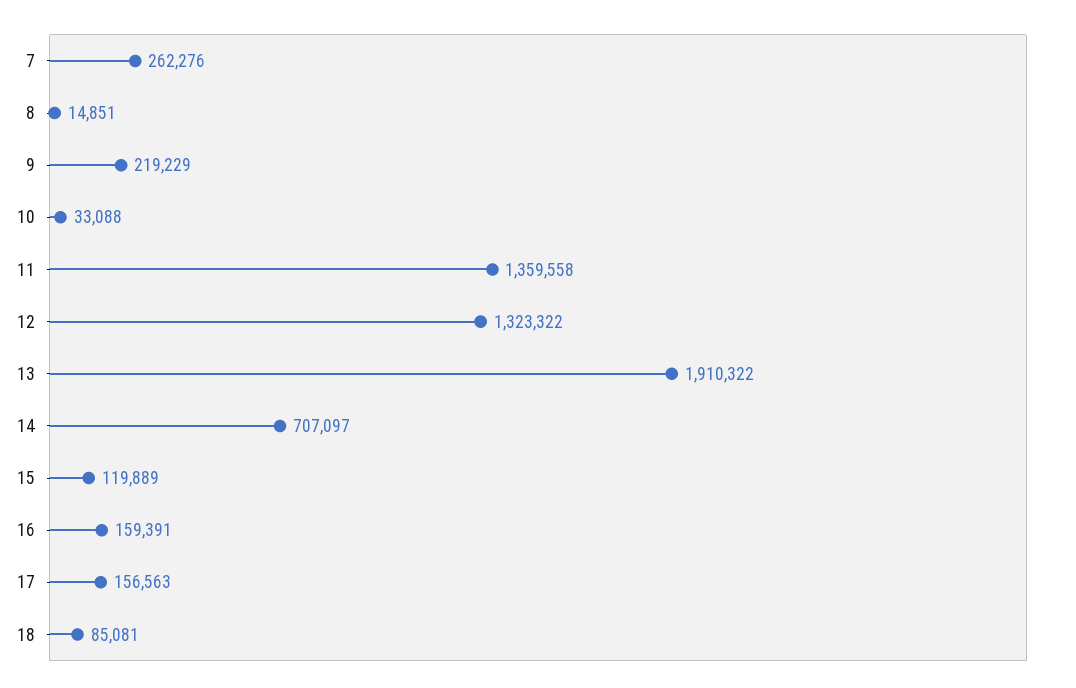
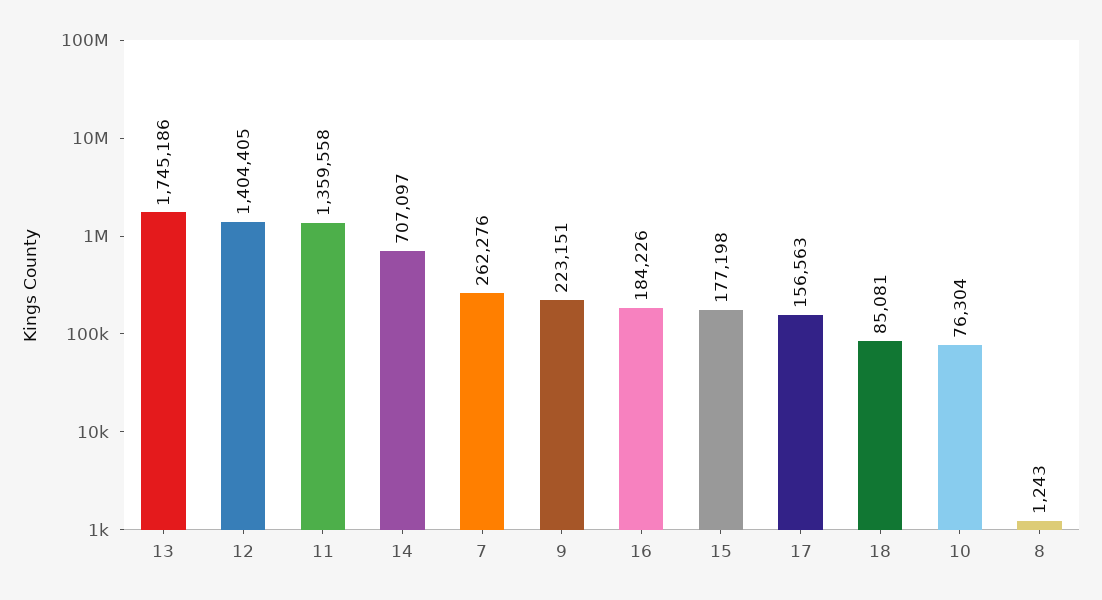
  {
    "7": 262276,
-   "8": 14851,
+   "8": 1243,
-   "9": 219229,
+   "9": 223151,
-   "10": 33088,
+   "10": 76304,
    "11": 1359558,
-   "12": 1323322,
+   "12": 1404405,
-   "13": 1910322,
+   "13": 1745186,
    "14": 707097,
-   "15": 119889,
+   "15": 177198,
-   "16": 159391,
+   "16": 184226,
    "17": 156563,
    "18": 85081
  }

